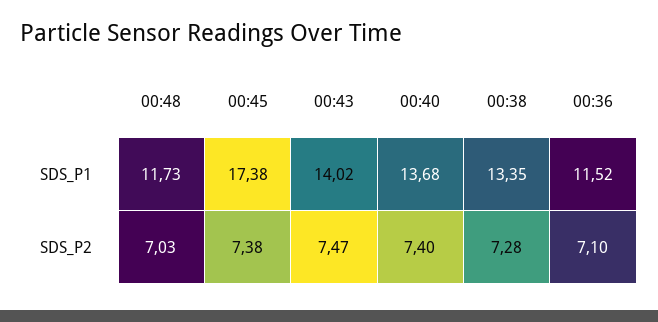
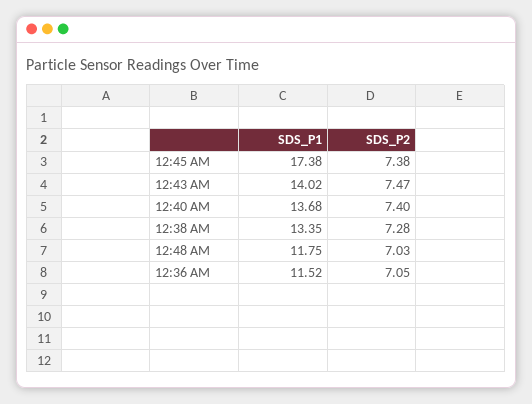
  {
    "00:48": {
-     "SDS_P1": 11.73,
+     "SDS_P1": 11.75,
      "SDS_P2": 7.03
    },
    "00:45": {
      "SDS_P1": 17.38,
      "SDS_P2": 7.38
    },
    "00:43": {
      "SDS_P1": 14.02,
      "SDS_P2": 7.47
    },
    "00:40": {
      "SDS_P1": 13.68,
      "SDS_P2": 7.4
    },
    "00:38": {
      "SDS_P1": 13.35,
      "SDS_P2": 7.28
    },
    "00:36": {
      "SDS_P1": 11.52,
-     "SDS_P2": 7.1
+     "SDS_P2": 7.05
    }
  }

